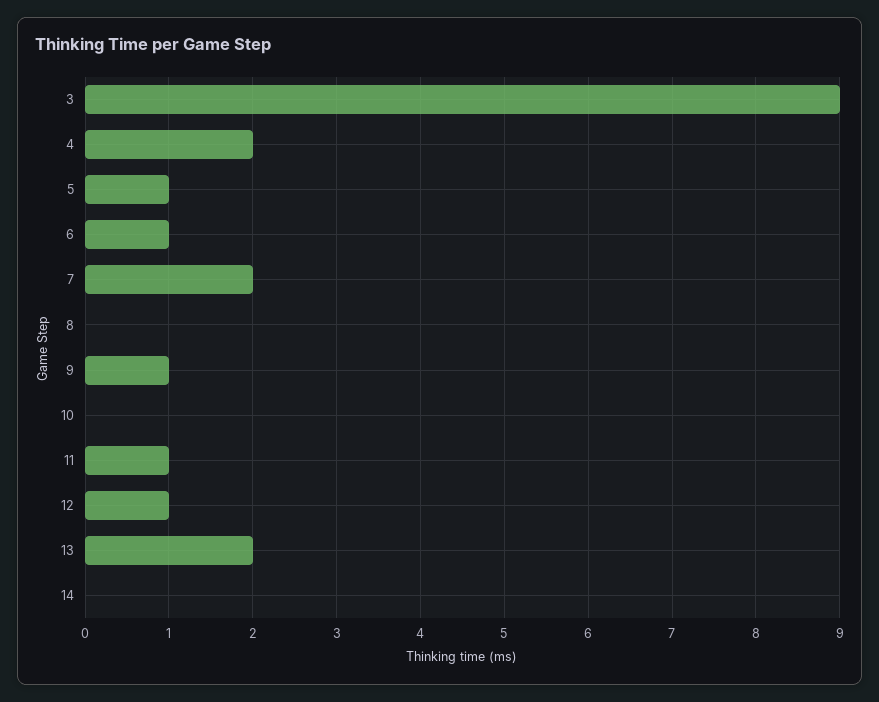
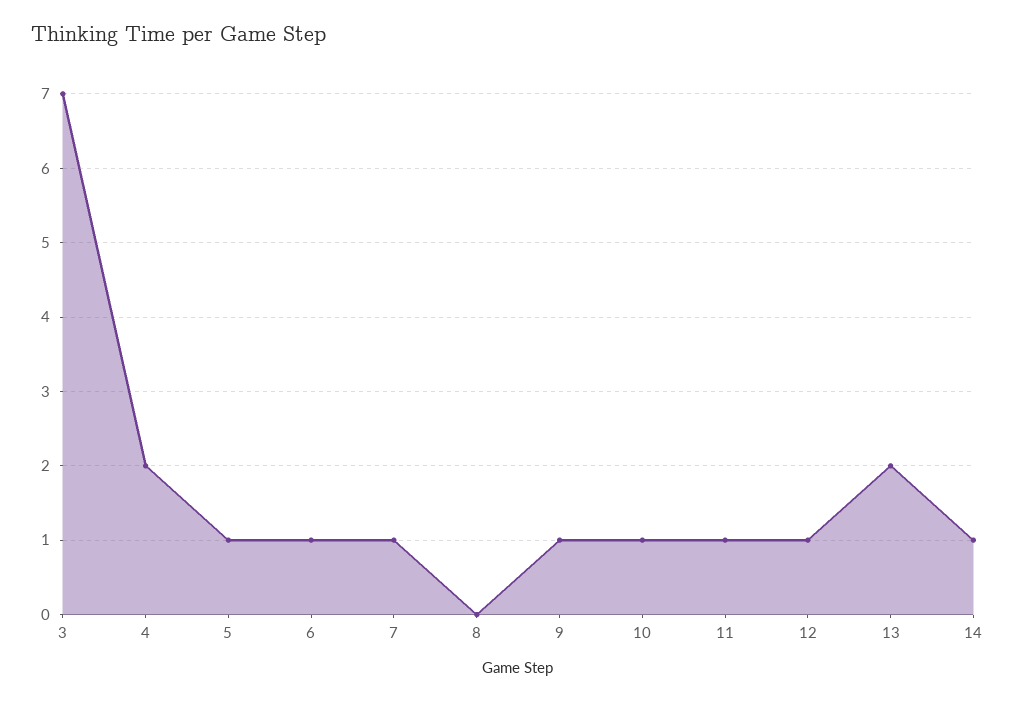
  {
-   "3": 9,
+   "3": 7,
    "4": 2,
    "5": 1,
    "6": 1,
-   "7": 2,
+   "7": 1,
    "8": 0,
    "9": 1,
-   "10": 0,
+   "10": 1,
    "11": 1,
    "12": 1,
    "13": 2,
-   "14": 0
+   "14": 1
  }

